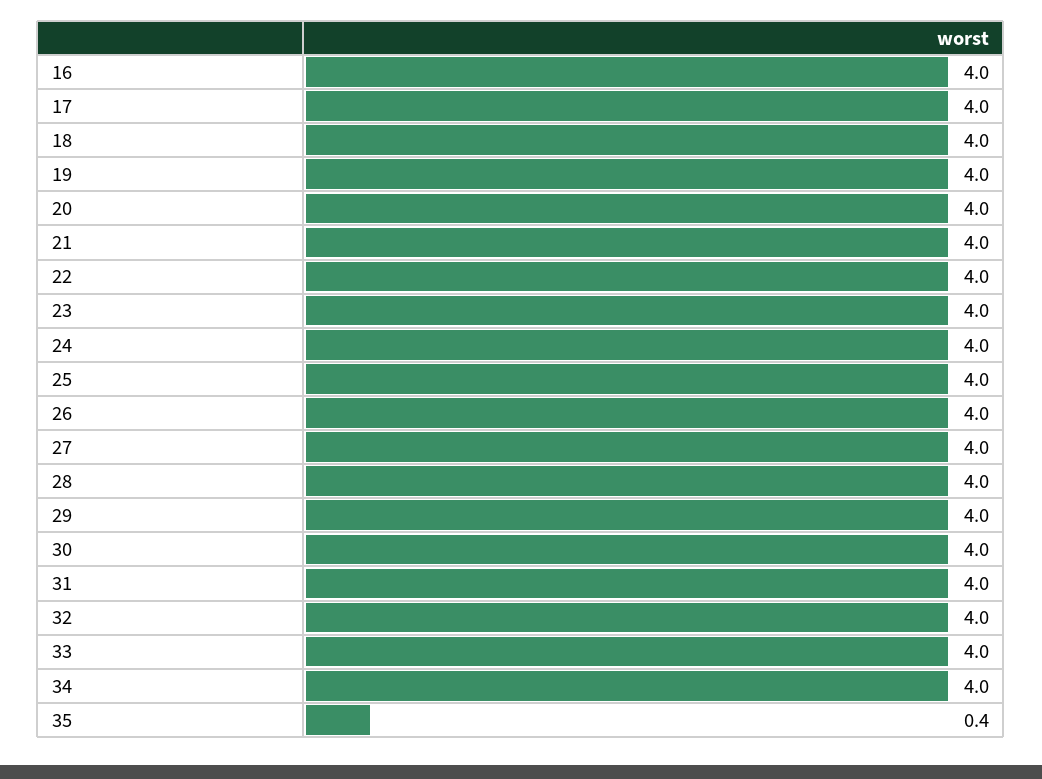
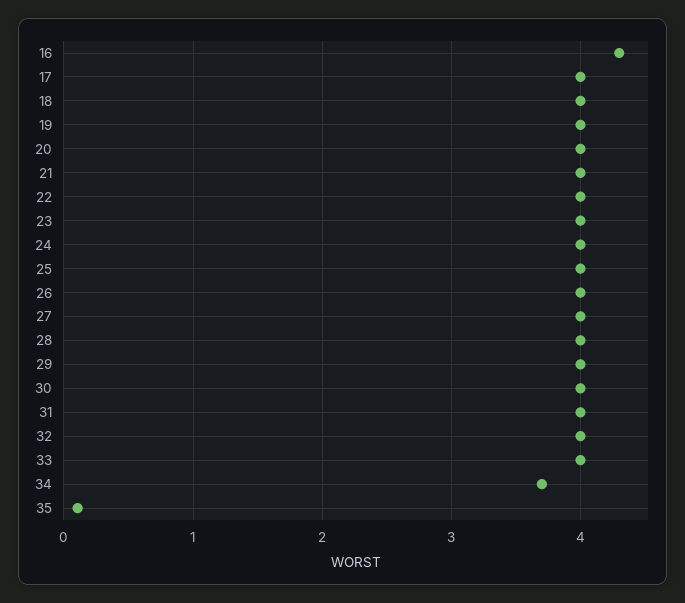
  {
-   "16": 4,
+   "16": 4.3,
    "17": 4,
    "18": 4,
    "19": 4,
    "20": 4,
    "21": 4,
    "22": 4,
    "23": 4,
    "24": 4,
    "25": 4,
    "26": 4,
    "27": 4,
    "28": 4,
    "29": 4,
    "30": 4,
    "31": 4,
    "32": 4,
    "33": 4,
-   "34": 4,
+   "34": 3.7,
-   "35": 0.4
+   "35": 0.1
  }

